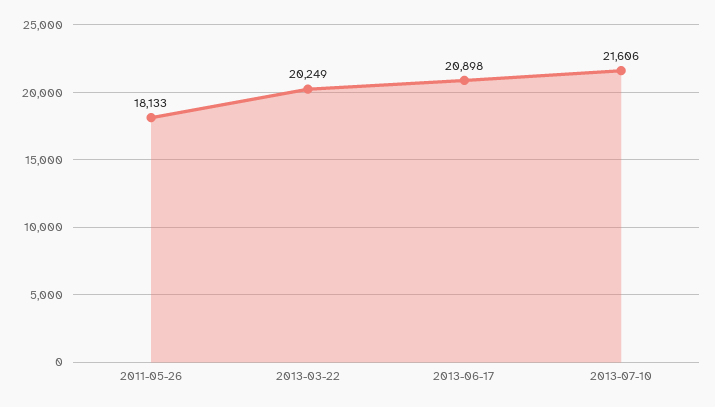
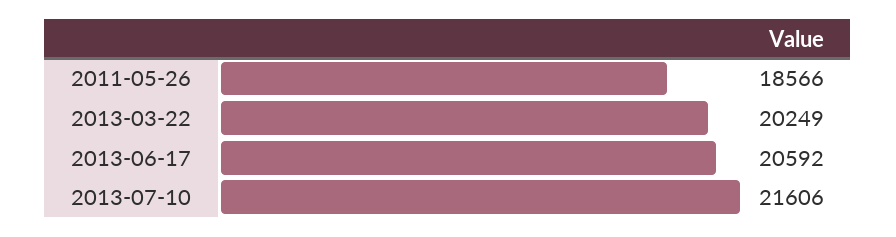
  {
-   "2011-05-26": 18133,
+   "2011-05-26": 18566,
    "2013-03-22": 20249,
-   "2013-06-17": 20898,
+   "2013-06-17": 20592,
    "2013-07-10": 21606
  }

